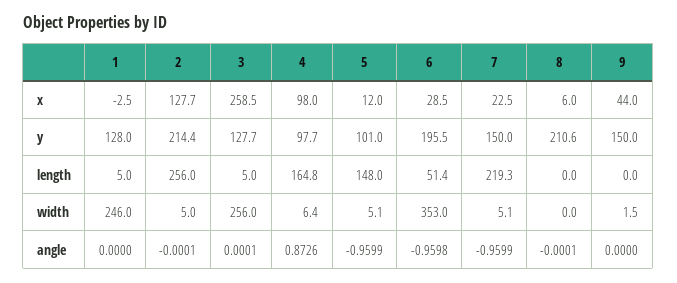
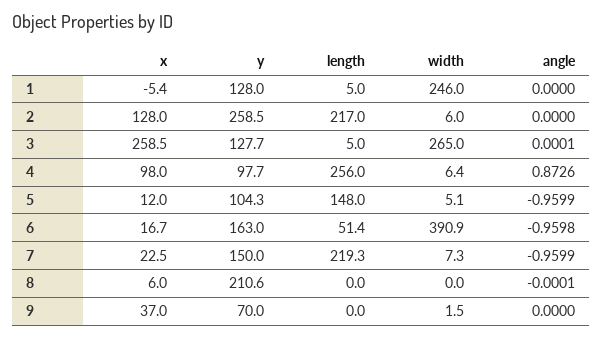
  {
    "1": {
-     "x": -2.5,
+     "x": -5.4,
      "y": 128,
      "length": 5,
      "width": 246,
      "angle": 0
    },
    "2": {
-     "x": 127.7,
+     "x": 128,
-     "y": 214.4,
+     "y": 258.5,
-     "length": 256,
+     "length": 217,
-     "width": 5,
+     "width": 6,
-     "angle": -0.0001
+     "angle": 0
    },
    "3": {
      "x": 258.5,
      "y": 127.7,
      "length": 5,
-     "width": 256,
+     "width": 265,
      "angle": 0.0001
    },
    "4": {
      "x": 98,
      "y": 97.7,
-     "length": 164.8,
+     "length": 256,
      "width": 6.4,
      "angle": 0.8726
    },
    "5": {
      "x": 12,
-     "y": 101,
+     "y": 104.3,
      "length": 148,
      "width": 5.1,
      "angle": -0.9599
    },
    "6": {
-     "x": 28.5,
+     "x": 16.7,
-     "y": 195.5,
+     "y": 163,
      "length": 51.4,
-     "width": 353,
+     "width": 390.9,
      "angle": -0.9598
    },
    "7": {
      "x": 22.5,
      "y": 150,
      "length": 219.3,
-     "width": 5.1,
+     "width": 7.3,
      "angle": -0.9599
    },
    "8": {
      "x": 6,
      "y": 210.6,
      "length": 0,
      "width": 0,
      "angle": -0.0001
    },
    "9": {
-     "x": 44,
+     "x": 37,
-     "y": 150,
+     "y": 70,
      "length": 0,
      "width": 1.5,
      "angle": 0
    }
  }

